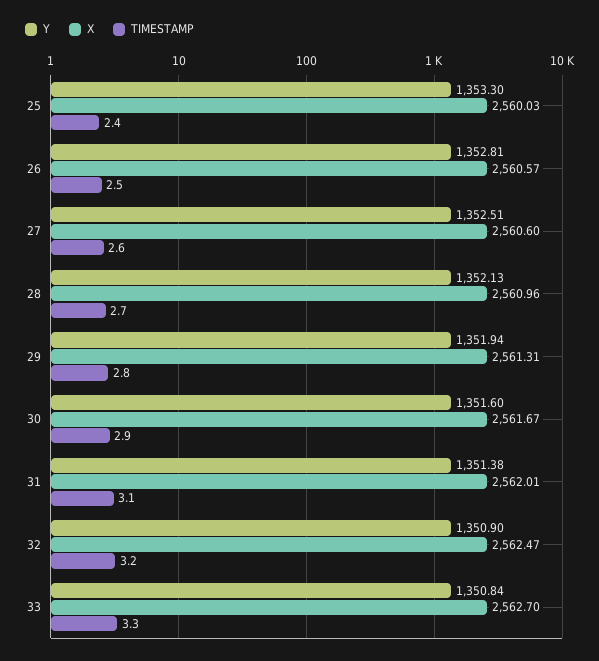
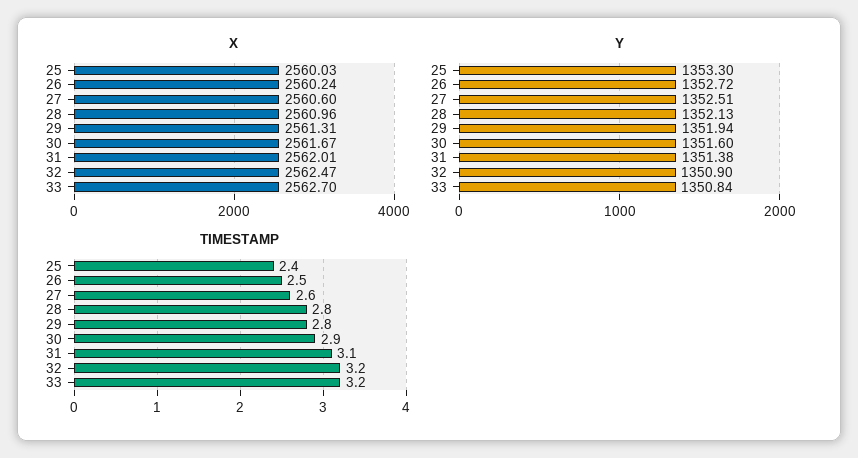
  {
    "Y": {
      "25": 1353.3,
-     "26": 1352.81,
+     "26": 1352.72,
      "27": 1352.51,
      "28": 1352.13,
      "29": 1351.94,
      "30": 1351.6,
      "31": 1351.38,
      "32": 1350.9,
      "33": 1350.84
    },
    "X": {
      "25": 2560.03,
-     "26": 2560.57,
+     "26": 2560.24,
      "27": 2560.6,
      "28": 2560.96,
      "29": 2561.31,
      "30": 2561.67,
      "31": 2562.01,
      "32": 2562.47,
      "33": 2562.7
    },
    "TIMESTAMP": {
      "25": 2.4,
      "26": 2.5,
      "27": 2.6,
-     "28": 2.7,
+     "28": 2.8,
      "29": 2.8,
      "30": 2.9,
      "31": 3.1,
      "32": 3.2,
-     "33": 3.3
+     "33": 3.2
    }
  }

